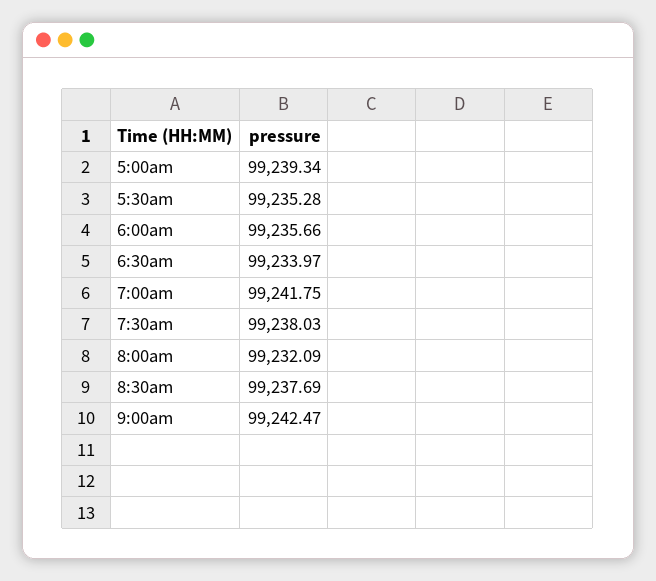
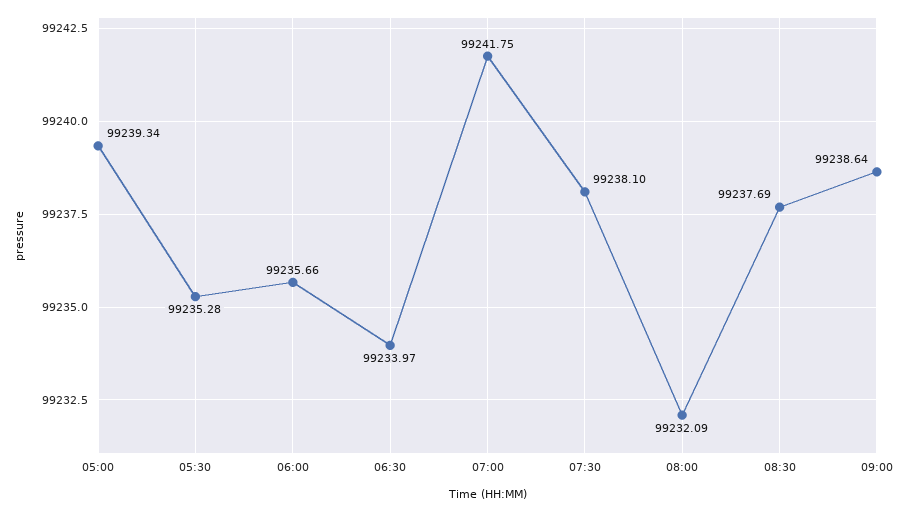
  {
    "5:00am": 99239.34,
    "5:30am": 99235.28,
    "6:00am": 99235.66,
    "6:30am": 99233.97,
    "7:00am": 99241.75,
-   "7:30am": 99238.03,
+   "7:30am": 99238.1,
    "8:00am": 99232.09,
    "8:30am": 99237.69,
-   "9:00am": 99242.47
+   "9:00am": 99238.64
  }

